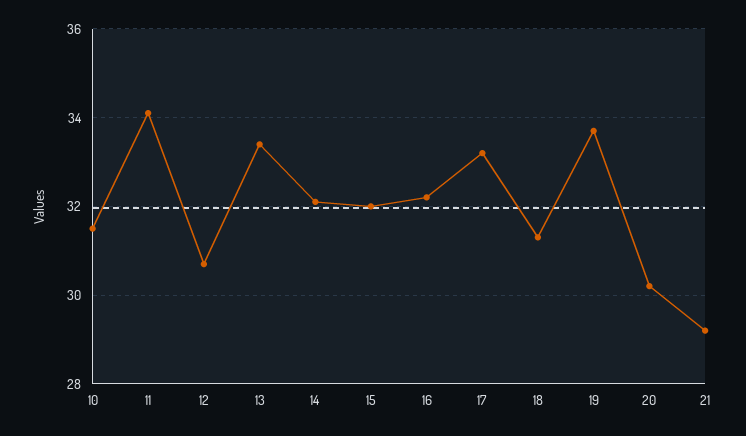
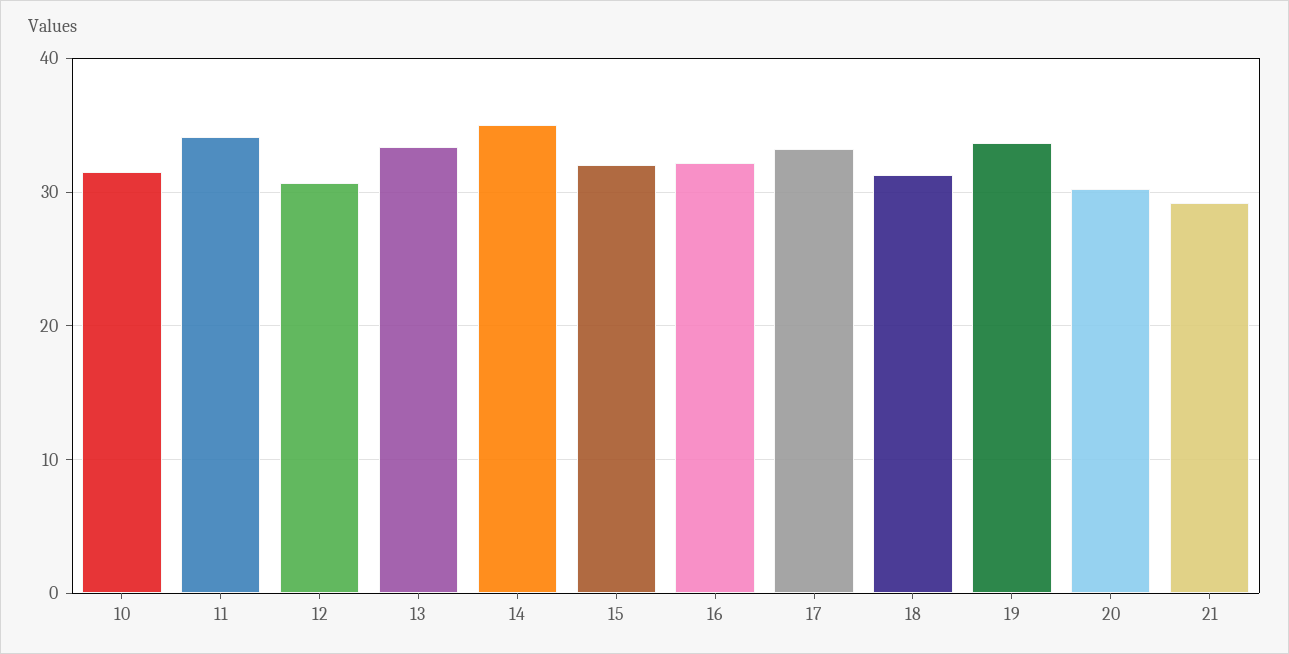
  {
    "10": 31.5,
    "11": 34,
    "12": 30.5,
    "13": 33.5,
-   "14": 32,
+   "14": 35,
    "15": 32,
    "16": 32,
    "17": 33,
    "18": 31.5,
    "19": 33.5,
    "20": 30,
    "21": 29
  }

